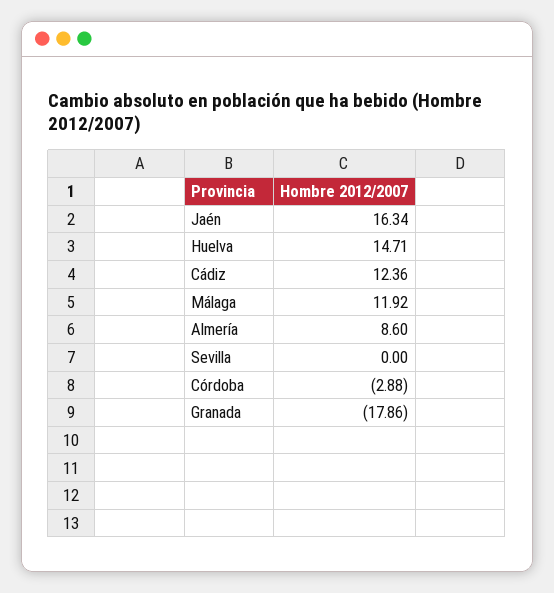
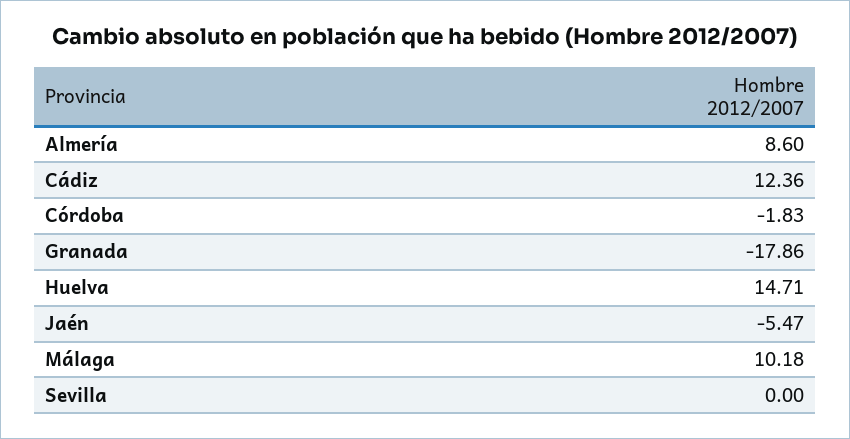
  {
-   "Jaén": 16.34,
+   "Jaén": -5.47,
    "Huelva": 14.71,
    "Cádiz": 12.36,
-   "Málaga": 11.92,
+   "Málaga": 10.18,
    "Almería": 8.6,
    "Sevilla": 0,
-   "Córdoba": -2.88,
+   "Córdoba": -1.83,
    "Granada": -17.86
  }

